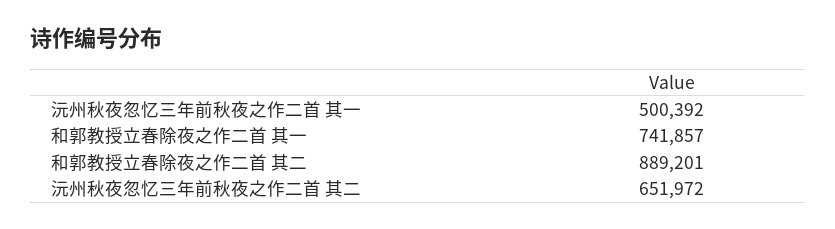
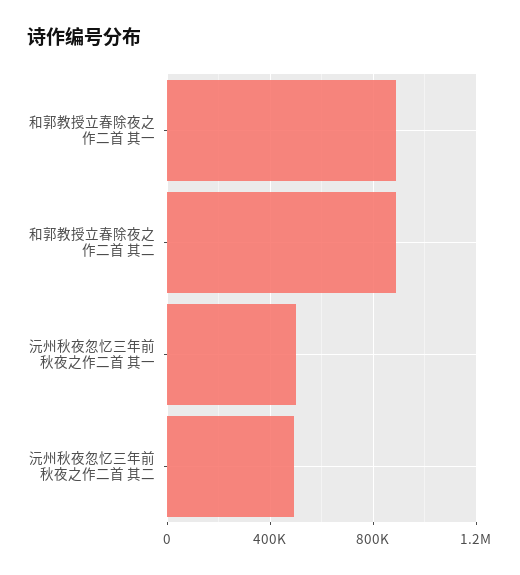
  {
    "沅州秋夜忽忆三年前秋夜之作二首 其一": 500392,
-   "和郭教授立春除夜之作二首 其一": 741857,
+   "和郭教授立春除夜之作二首 其一": 900000,
    "和郭教授立春除夜之作二首 其二": 889201,
-   "沅州秋夜忽忆三年前秋夜之作二首 其二": 651972
+   "沅州秋夜忽忆三年前秋夜之作二首 其二": 500000
  }

